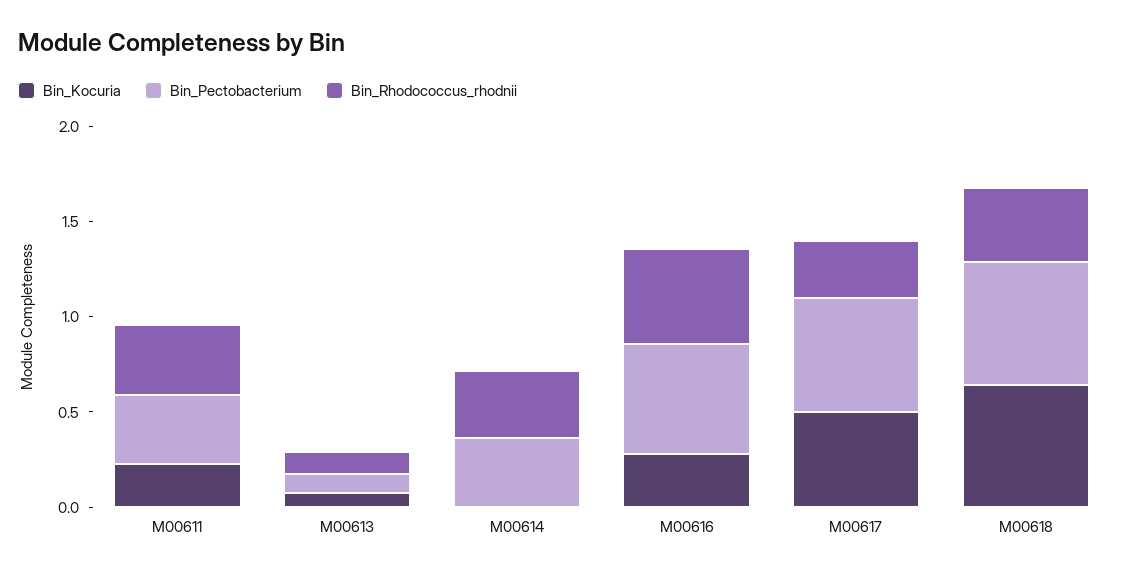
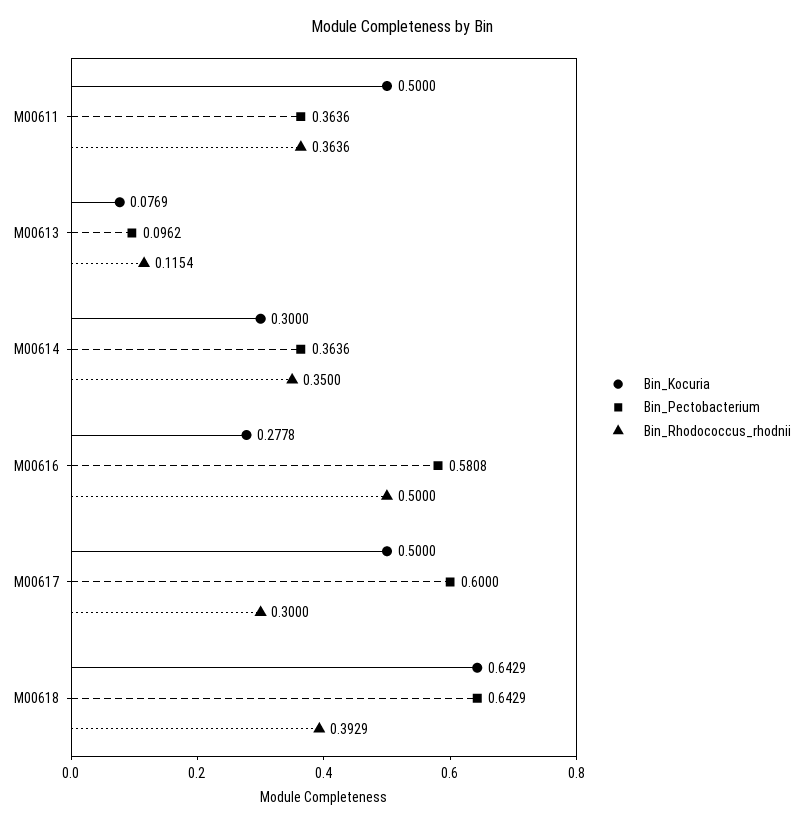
  {
    "Bin_Kocuria": {
-     "M00611": 0.2,
+     "M00611": 0.5,
      "M00613": 0.0769,
-     "M00614": 0,
+     "M00614": 0.3,
      "M00616": 0.2778,
      "M00617": 0.5,
      "M00618": 0.6429
    },
    "Bin_Pectobacterium": {
      "M00611": 0.3636,
      "M00613": 0.0962,
      "M00614": 0.3636,
      "M00616": 0.5808,
      "M00617": 0.6,
      "M00618": 0.6429
    },
    "Bin_Rhodococcus_rhodnii": {
      "M00611": 0.3636,
      "M00613": 0.1154,
      "M00614": 0.35,
      "M00616": 0.5,
      "M00617": 0.3,
      "M00618": 0.3929
    }
  }

